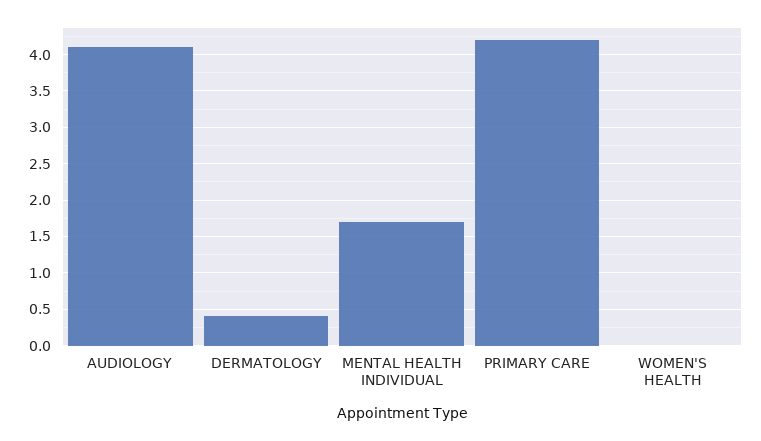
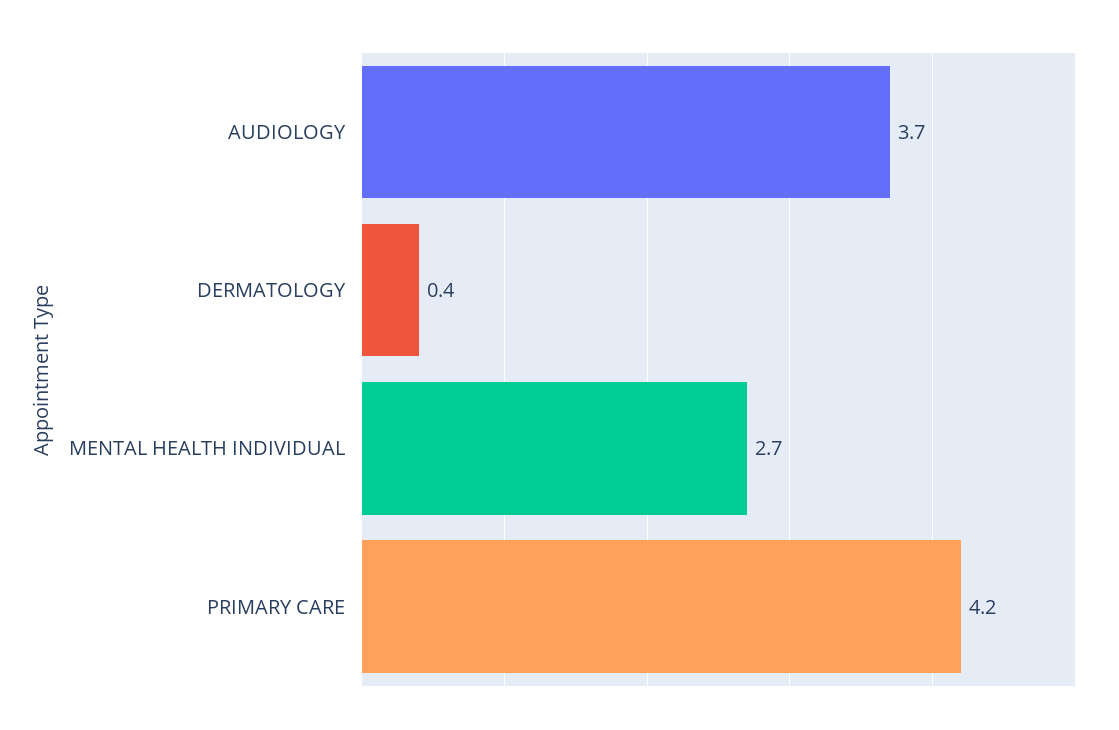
  {
-   "AUDIOLOGY": 4.1,
+   "AUDIOLOGY": 3.7,
    "DERMATOLOGY": 0.4,
-   "MENTAL HEALTH INDIVIDUAL": 1.7,
+   "MENTAL HEALTH INDIVIDUAL": 2.7,
-   "PRIMARY CARE": 4.2,
+   "PRIMARY CARE": 4.2
-   "WOMEN'S HEALTH": 0
  }

